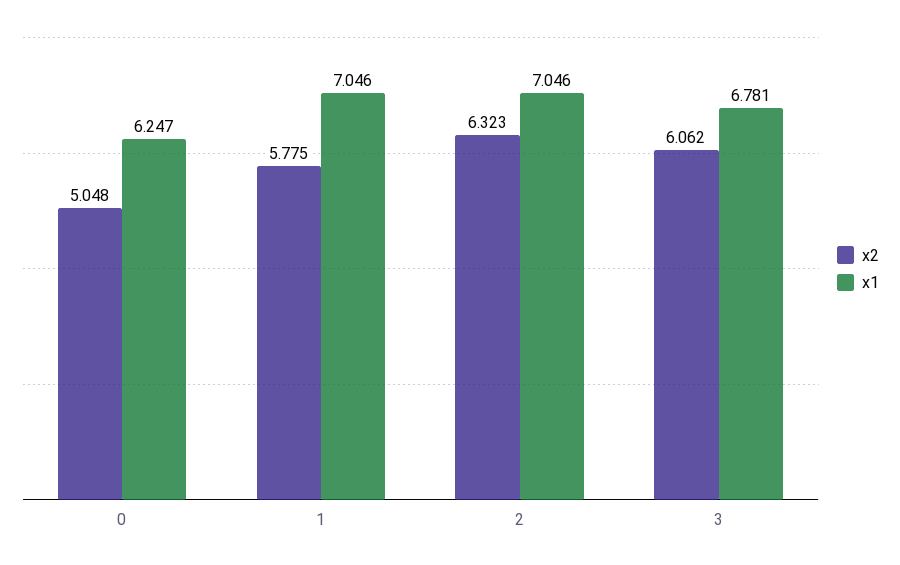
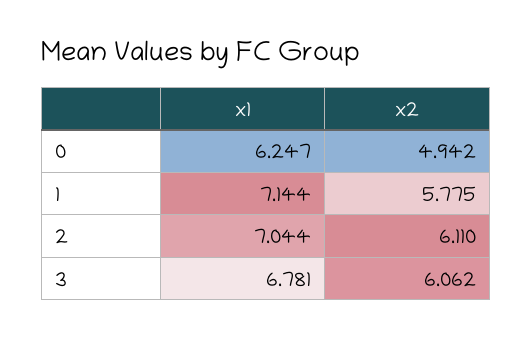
  {
    "x2": {
-     "0": 5.048,
+     "0": 4.942,
      "1": 5.775,
-     "2": 6.323,
+     "2": 6.11,
      "3": 6.062
    },
    "x1": {
      "0": 6.247,
-     "1": 7.046,
+     "1": 7.144,
-     "2": 7.046,
+     "2": 7.044,
      "3": 6.781
    }
  }

